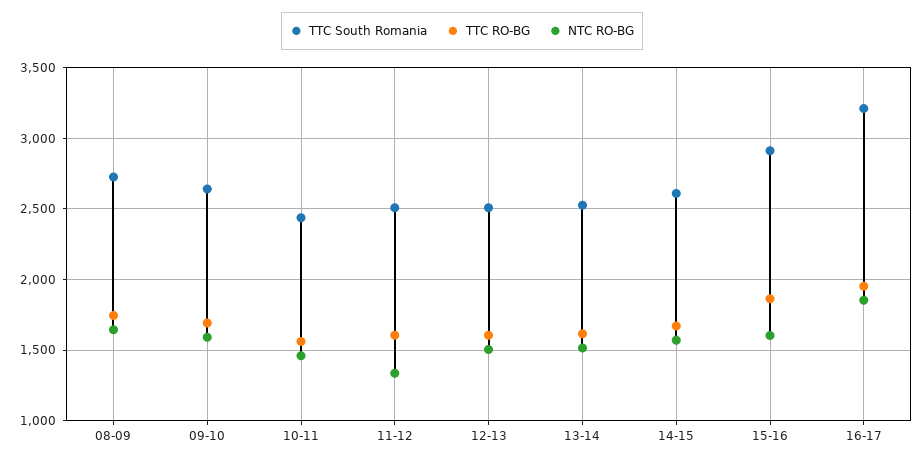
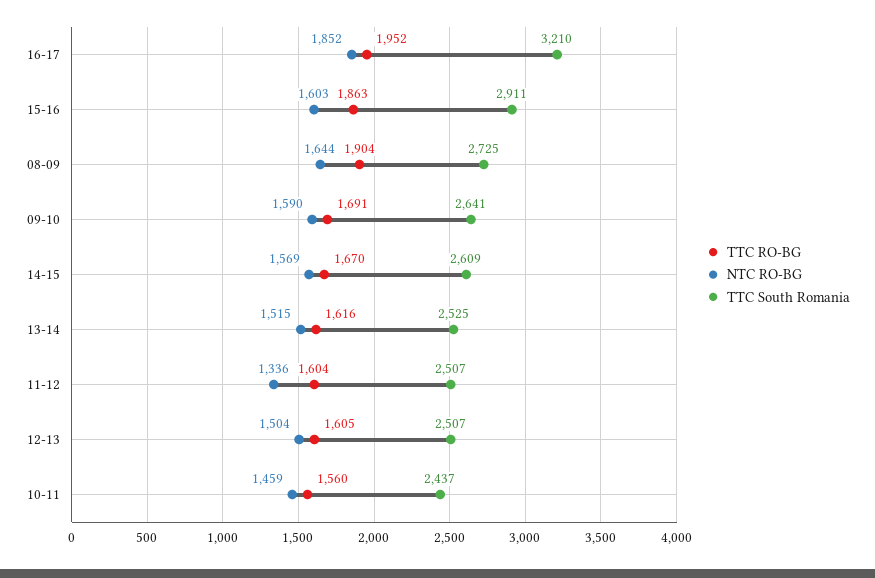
  {
    "TTC South Romania": {
      "08-09": 2725,
      "09-10": 2641,
      "10-11": 2437,
      "11-12": 2507,
      "12-13": 2507,
      "13-14": 2525,
      "14-15": 2609,
      "15-16": 2911,
      "16-17": 3210
    },
    "TTC RO-BG": {
-     "08-09": 1750,
+     "08-09": 1904,
      "09-10": 1691,
      "10-11": 1560,
      "11-12": 1604,
      "12-13": 1605,
      "13-14": 1616,
      "14-15": 1670,
      "15-16": 1863,
      "16-17": 1952
    },
    "NTC RO-BG": {
      "08-09": 1644,
      "09-10": 1590,
      "10-11": 1459,
      "11-12": 1336,
      "12-13": 1504,
      "13-14": 1515,
      "14-15": 1569,
      "15-16": 1603,
      "16-17": 1852
    }
  }

